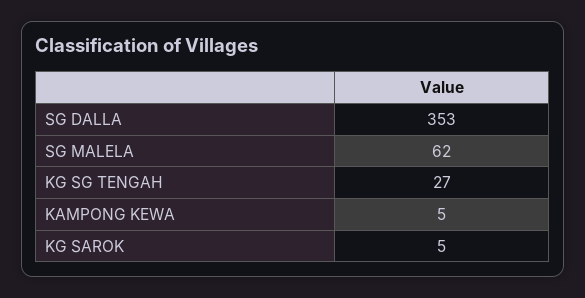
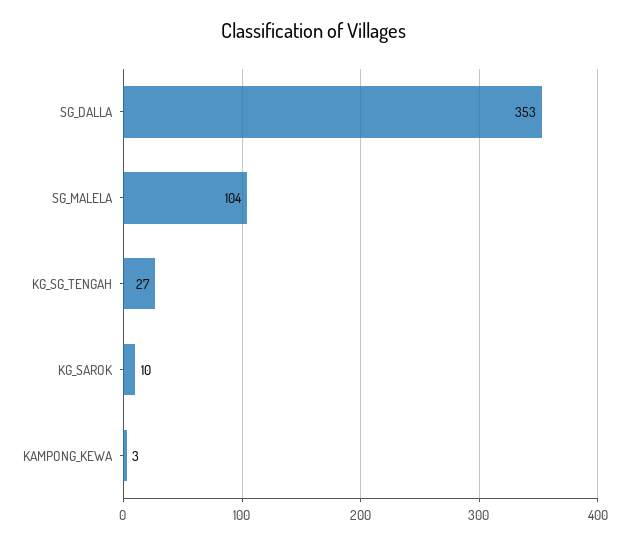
  {
    "SG DALLA": 353,
-   "SG MALELA": 62,
+   "SG MALELA": 104,
    "KG SG TENGAH": 27,
-   "KAMPONG KEWA": 5,
+   "KAMPONG KEWA": 3,
-   "KG SAROK": 5
+   "KG SAROK": 10
  }

